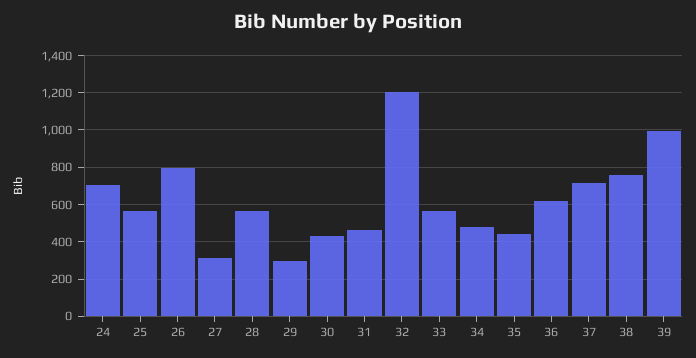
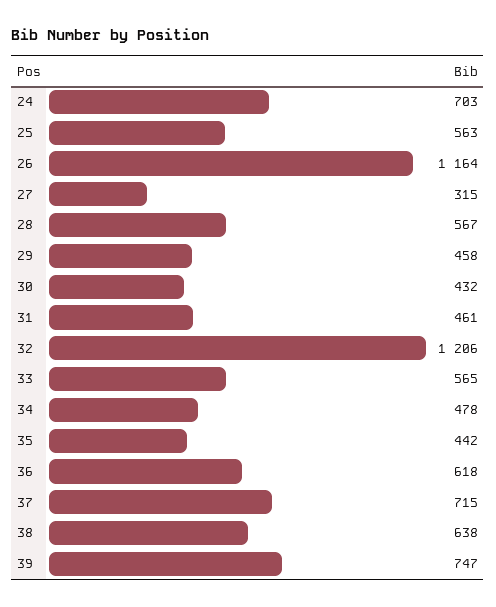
  {
    "24": 703,
    "25": 563,
-   "26": 800,
+   "26": 1164,
    "27": 315,
    "28": 567,
-   "29": 300,
+   "29": 458,
    "30": 432,
    "31": 461,
    "32": 1206,
    "33": 565,
    "34": 478,
    "35": 442,
    "36": 618,
    "37": 715,
-   "38": 750,
+   "38": 638,
-   "39": 1000
+   "39": 747
  }

